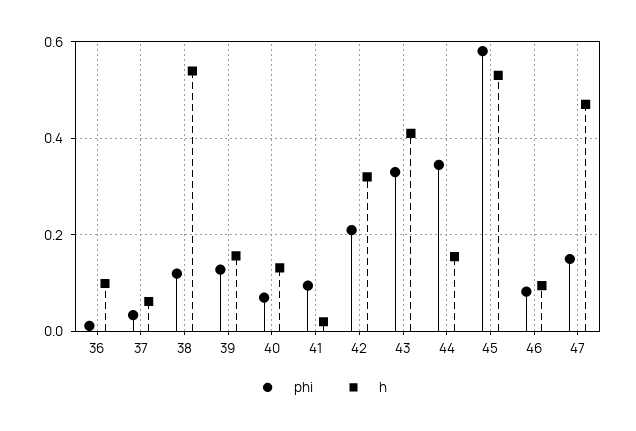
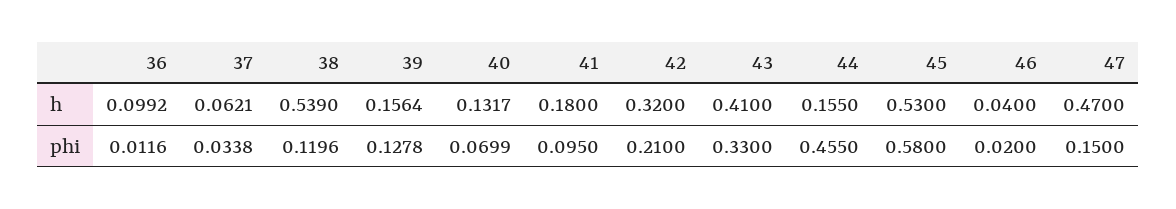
  {
    "phi": {
      "36": 0.0116,
      "37": 0.0338,
      "38": 0.1196,
      "39": 0.1278,
      "40": 0.0699,
      "41": 0.095,
      "42": 0.21,
      "43": 0.33,
-     "44": 0.34,
+     "44": 0.455,
      "45": 0.58,
-     "46": 0.08,
+     "46": 0.02,
      "47": 0.15
    },
    "h": {
      "36": 0.0992,
      "37": 0.0621,
      "38": 0.539,
      "39": 0.1564,
      "40": 0.1317,
-     "41": 0.02,
+     "41": 0.18,
      "42": 0.32,
      "43": 0.41,
      "44": 0.155,
      "45": 0.53,
-     "46": 0.1,
+     "46": 0.04,
      "47": 0.47
    }
  }

